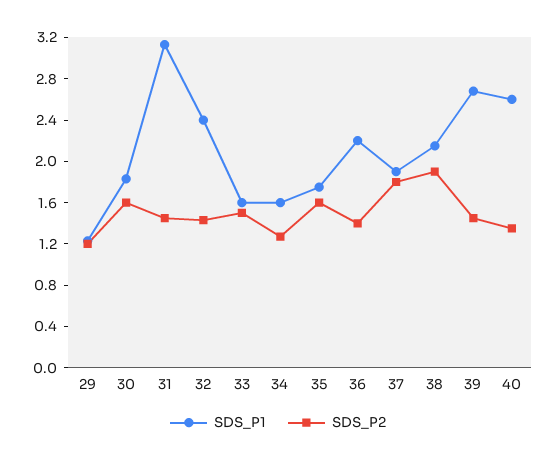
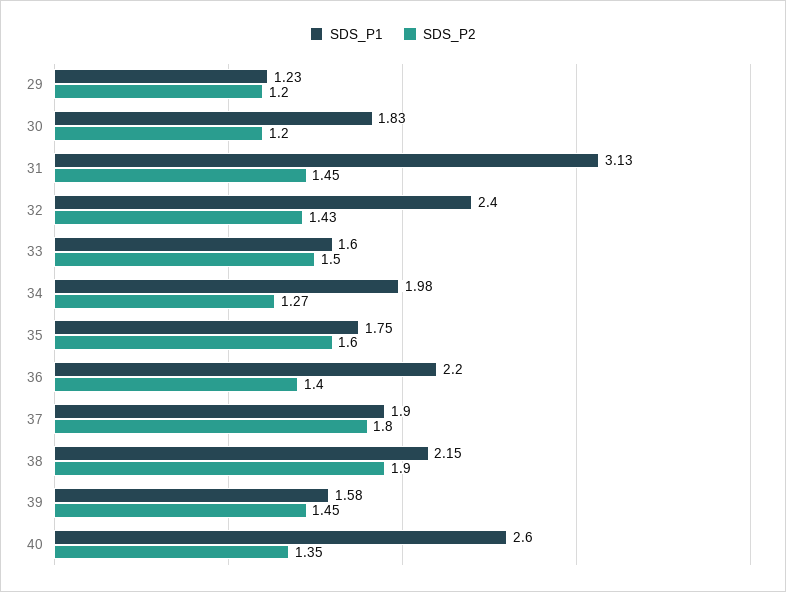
  {
    "SDS_P1": {
      "29": 1.23,
      "30": 1.83,
      "31": 3.13,
      "32": 2.4,
      "33": 1.6,
-     "34": 1.6,
+     "34": 1.98,
      "35": 1.75,
      "36": 2.2,
      "37": 1.9,
      "38": 2.15,
-     "39": 2.7,
+     "39": 1.58,
      "40": 2.6
    },
    "SDS_P2": {
      "29": 1.2,
-     "30": 1.6,
+     "30": 1.2,
      "31": 1.45,
      "32": 1.43,
      "33": 1.5,
      "34": 1.27,
      "35": 1.6,
      "36": 1.4,
      "37": 1.8,
      "38": 1.9,
      "39": 1.45,
      "40": 1.35
    }
  }

